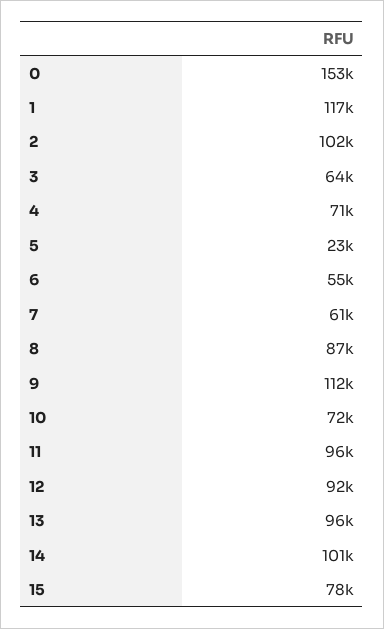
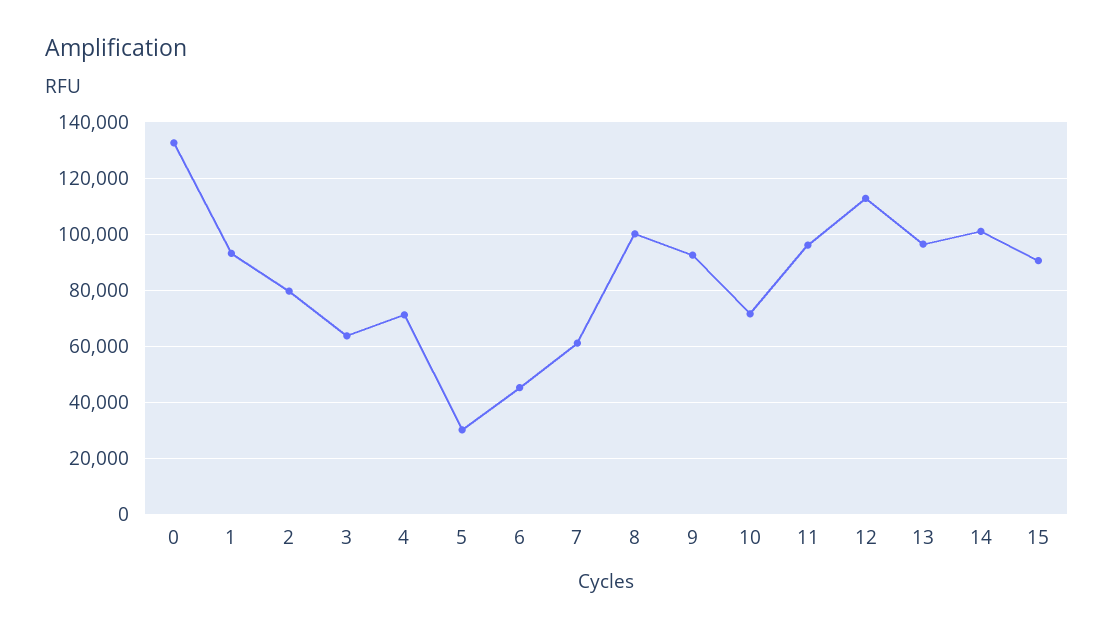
  {
-   "0": 153000,
+   "0": 132500,
-   "1": 117000,
+   "1": 92500,
-   "2": 102000,
+   "2": 80000,
    "3": 64000,
    "4": 71000,
-   "5": 23000,
+   "5": 30000,
-   "6": 55000,
+   "6": 45000,
    "7": 61000,
-   "8": 87000,
+   "8": 100000,
-   "9": 112000,
+   "9": 92500,
    "10": 72000,
    "11": 96000,
-   "12": 92000,
+   "12": 112500,
    "13": 96000,
    "14": 101000,
-   "15": 78000
+   "15": 90000
  }

